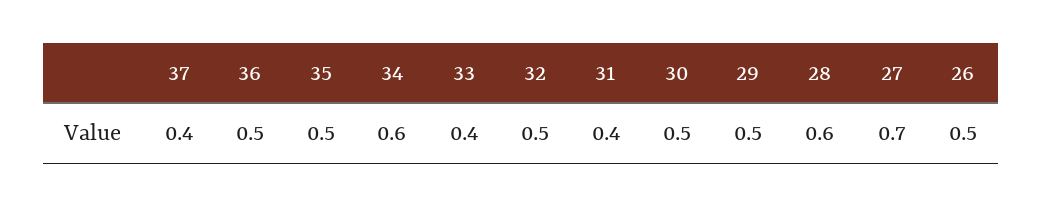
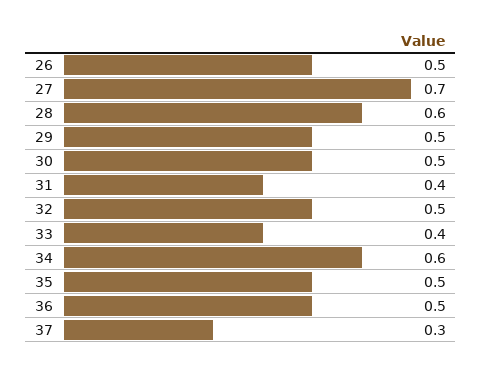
  {
-   "37": 0.4,
+   "37": 0.3,
    "36": 0.5,
    "35": 0.5,
    "34": 0.6,
    "33": 0.4,
    "32": 0.5,
    "31": 0.4,
    "30": 0.5,
    "29": 0.5,
    "28": 0.6,
    "27": 0.7,
    "26": 0.5
  }

